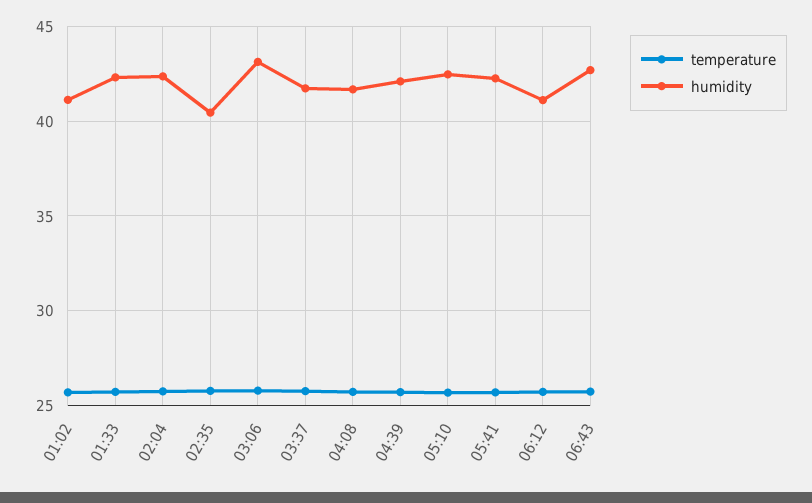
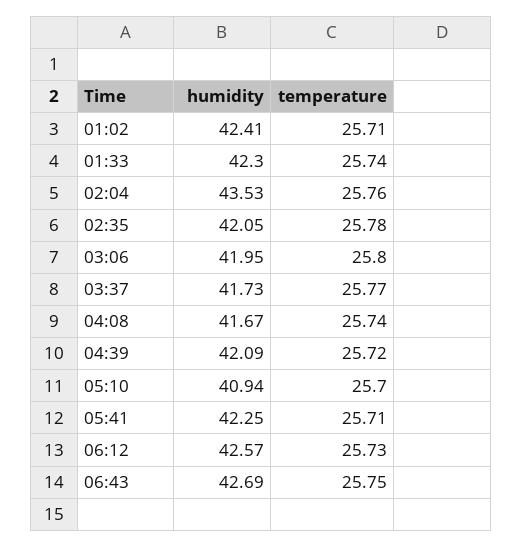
  {
    "temperature": {
      "01:02": 25.71,
      "01:33": 25.74,
      "02:04": 25.76,
      "02:35": 25.78,
      "03:06": 25.8,
      "03:37": 25.77,
      "04:08": 25.74,
      "04:39": 25.72,
      "05:10": 25.7,
      "05:41": 25.71,
      "06:12": 25.73,
      "06:43": 25.75
    },
    "humidity": {
-     "01:02": 41,
+     "01:02": 42.41,
      "01:33": 42.3,
-     "02:04": 42.5,
+     "02:04": 43.53,
-     "02:35": 40.5,
+     "02:35": 42.05,
-     "03:06": 43,
+     "03:06": 41.95,
      "03:37": 41.73,
      "04:08": 41.67,
      "04:39": 42.09,
-     "05:10": 42.5,
+     "05:10": 40.94,
      "05:41": 42.25,
-     "06:12": 41,
+     "06:12": 42.57,
      "06:43": 42.69
    }
  }

